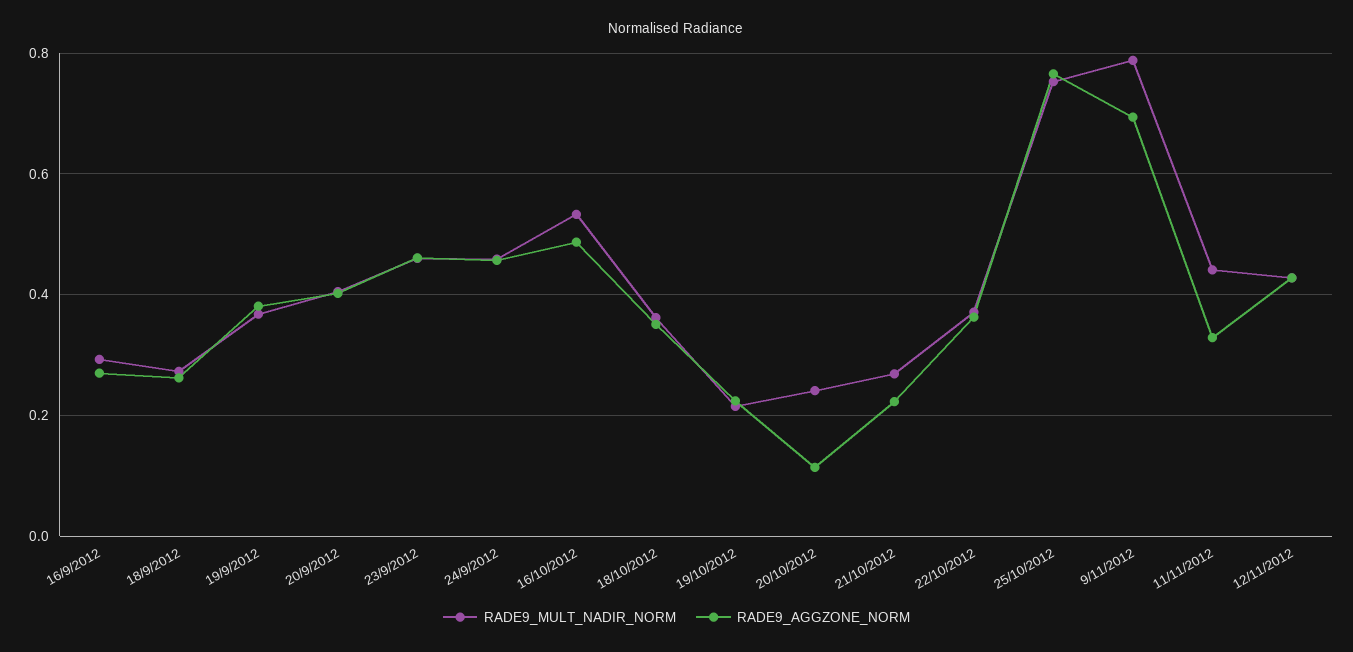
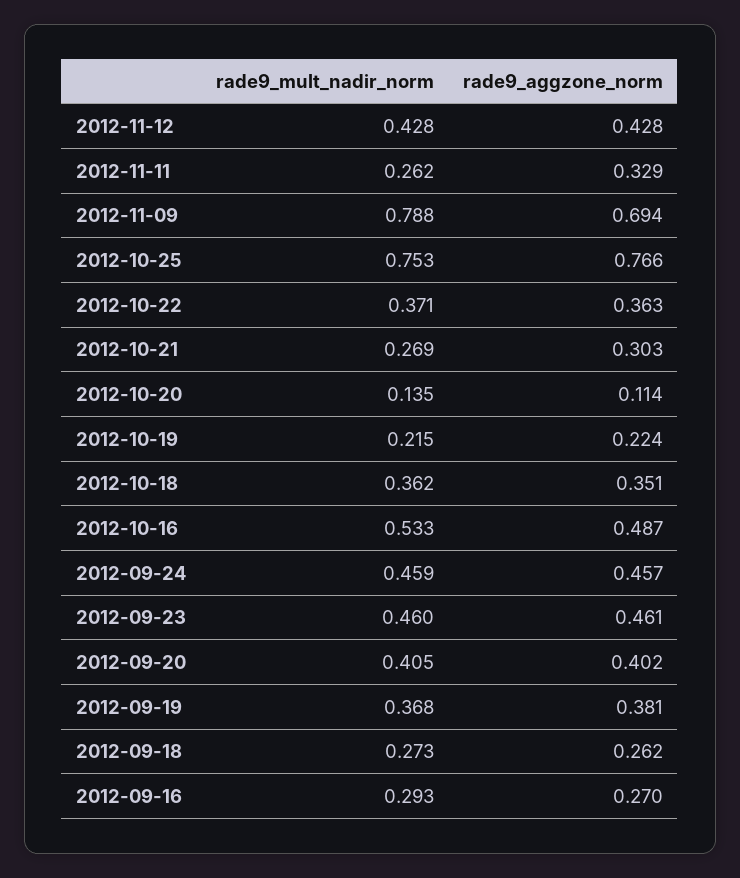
  {
    "RADE9_MULT_NADIR_NORM": {
      "16/9/2012": 0.293,
      "18/9/2012": 0.273,
      "19/9/2012": 0.368,
      "20/9/2012": 0.405,
      "23/9/2012": 0.46,
      "24/9/2012": 0.459,
      "16/10/2012": 0.533,
      "18/10/2012": 0.362,
      "19/10/2012": 0.215,
-     "20/10/2012": 0.24,
+     "20/10/2012": 0.135,
      "21/10/2012": 0.269,
      "22/10/2012": 0.371,
      "25/10/2012": 0.753,
      "9/11/2012": 0.788,
-     "11/11/2012": 0.44,
+     "11/11/2012": 0.262,
      "12/11/2012": 0.428
    },
    "RADE9_AGGZONE_NORM": {
      "16/9/2012": 0.27,
      "18/9/2012": 0.262,
      "19/9/2012": 0.381,
      "20/9/2012": 0.402,
      "23/9/2012": 0.461,
      "24/9/2012": 0.457,
      "16/10/2012": 0.487,
      "18/10/2012": 0.351,
      "19/10/2012": 0.224,
      "20/10/2012": 0.114,
-     "21/10/2012": 0.22,
+     "21/10/2012": 0.303,
      "22/10/2012": 0.363,
      "25/10/2012": 0.766,
      "9/11/2012": 0.694,
      "11/11/2012": 0.329,
      "12/11/2012": 0.428
    }
  }

